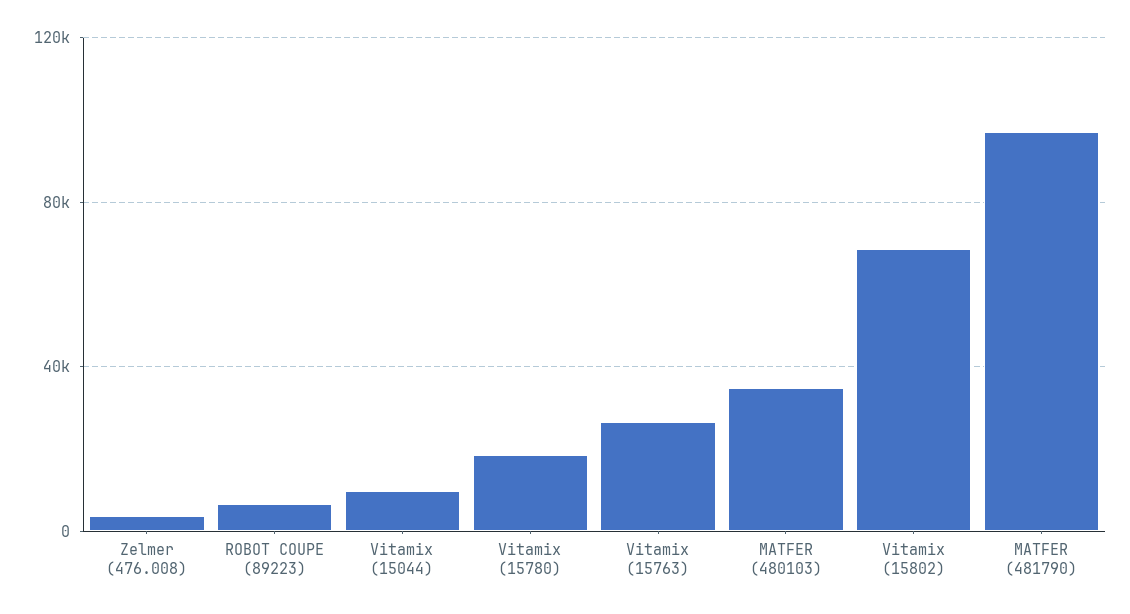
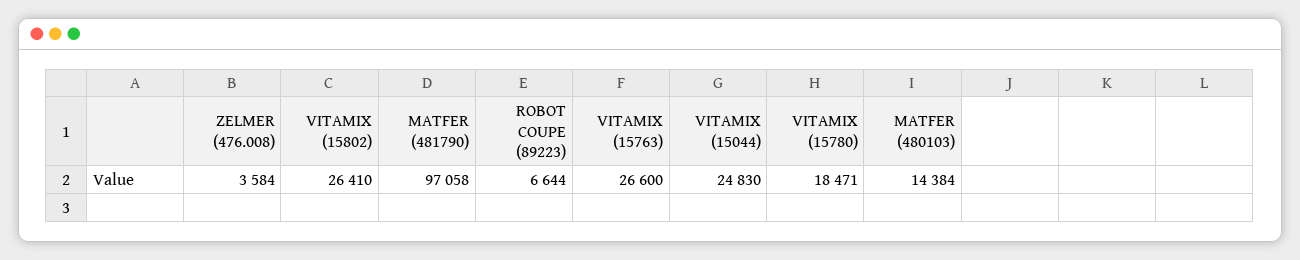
  {
    "Zelmer (476.008)": 3584,
    "ROBOT COUPE (89223)": 6644,
-   "Vitamix (15044)": 10000,
+   "Vitamix (15044)": 24830,
    "Vitamix (15780)": 18471,
    "Vitamix (15763)": 26600,
-   "MATFER (480103)": 35000,
+   "MATFER (480103)": 14384,
-   "Vitamix (15802)": 70000,
+   "Vitamix (15802)": 26410,
    "MATFER (481790)": 97058
  }

